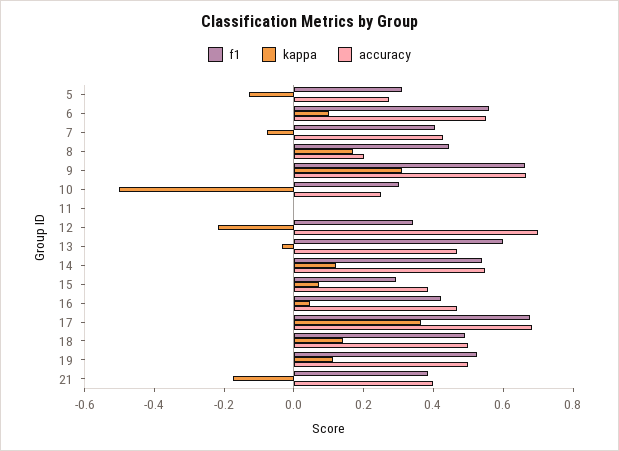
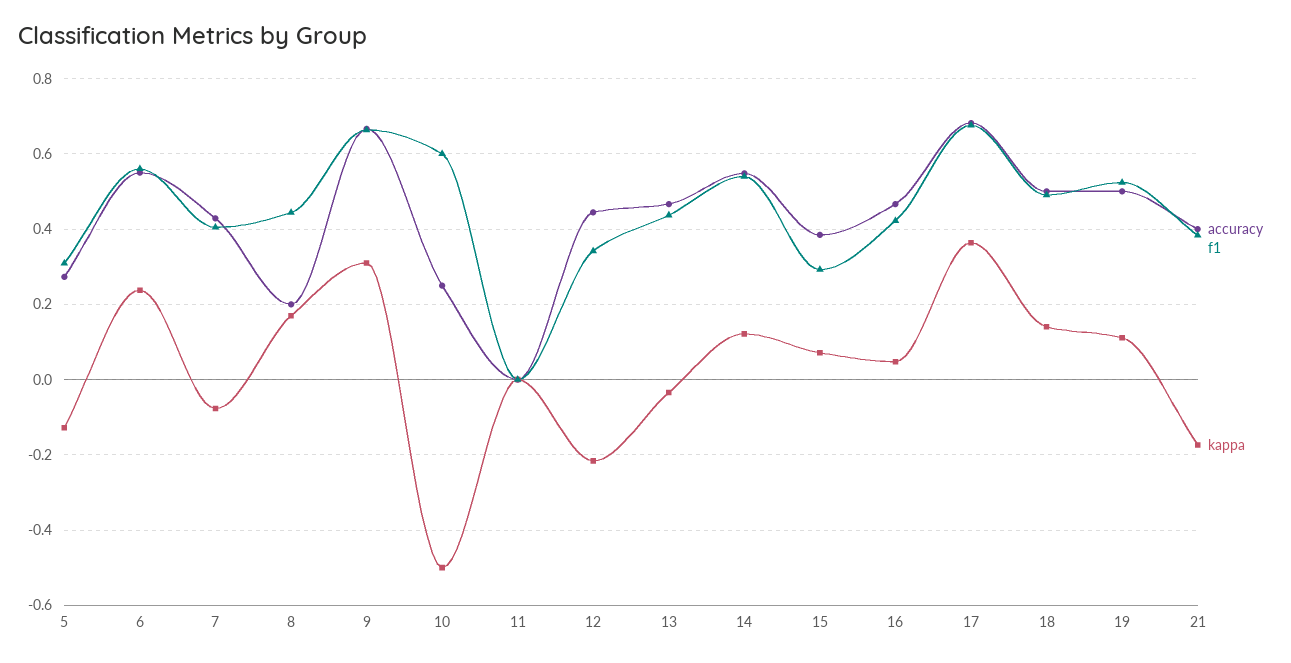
  {
    "f1": {
      "5": 0.3,
      "6": 0.56,
      "7": 0.4,
      "8": 0.44,
      "9": 0.66,
-     "10": 0.3,
+     "10": 0.6,
      "11": 0,
      "12": 0.34,
-     "13": 0.6,
+     "13": 0.44,
      "14": 0.54,
      "15": 0.3,
      "16": 0.42,
      "17": 0.68,
      "18": 0.5,
      "19": 0.52,
      "21": 0.38
    },
    "kappa": {
      "5": -0.12,
-     "6": 0.1,
+     "6": 0.24,
      "7": -0.08,
      "8": 0.16,
      "9": 0.3,
      "10": -0.5,
      "11": 0,
      "12": -0.22,
      "13": -0.04,
      "14": 0.12,
      "15": 0.08,
      "16": 0.04,
      "17": 0.36,
      "18": 0.14,
      "19": 0.12,
      "21": -0.18
    },
    "accuracy": {
      "5": 0.28,
      "6": 0.56,
      "7": 0.42,
      "8": 0.2,
      "9": 0.66,
      "10": 0.26,
      "11": 0,
-     "12": 0.7,
+     "12": 0.44,
      "13": 0.46,
      "14": 0.54,
      "15": 0.38,
      "16": 0.46,
      "17": 0.68,
      "18": 0.5,
      "19": 0.5,
      "21": 0.4
    }
  }

